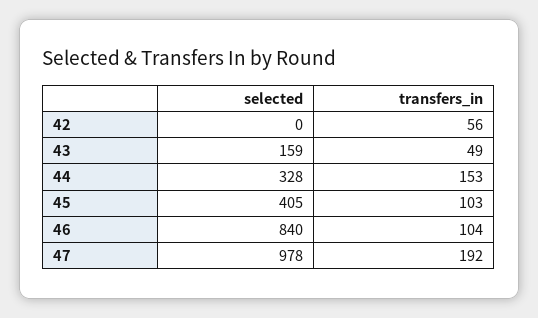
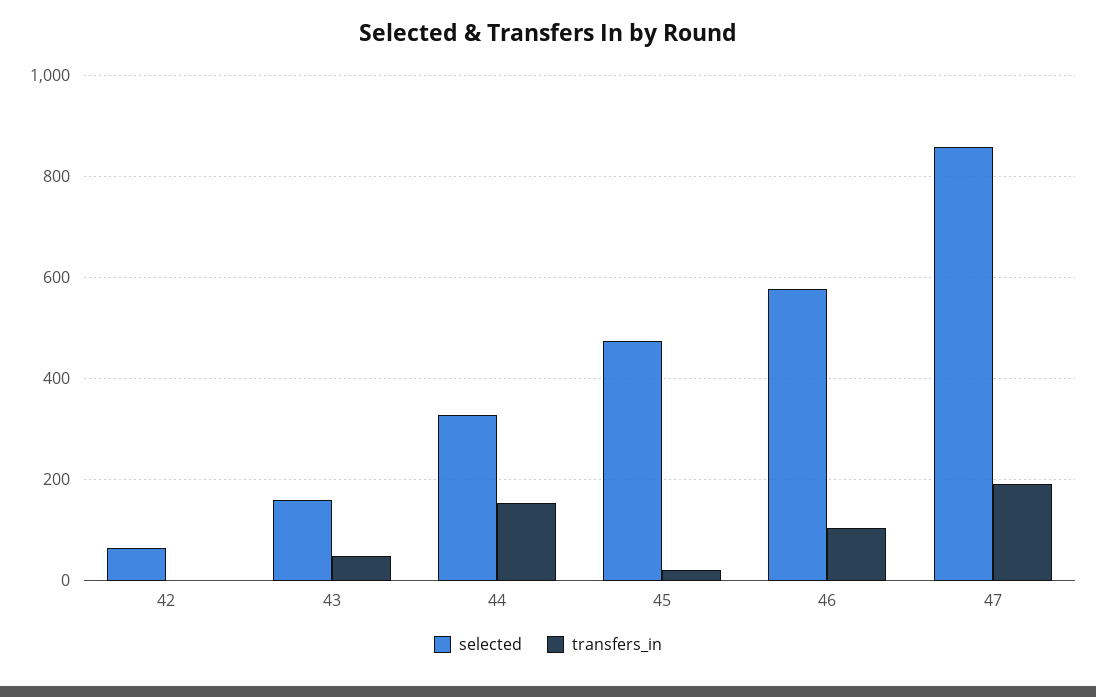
  {
    "selected": {
-     "42": 0,
+     "42": 60,
      "43": 159,
      "44": 328,
-     "45": 405,
+     "45": 480,
-     "46": 840,
+     "46": 580,
-     "47": 978
+     "47": 860
    },
    "transfers_in": {
-     "42": 56,
+     "42": 0,
      "43": 49,
      "44": 153,
-     "45": 103,
+     "45": 20,
      "46": 104,
      "47": 192
    }
  }

